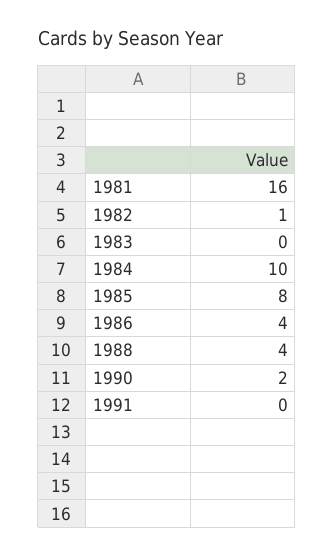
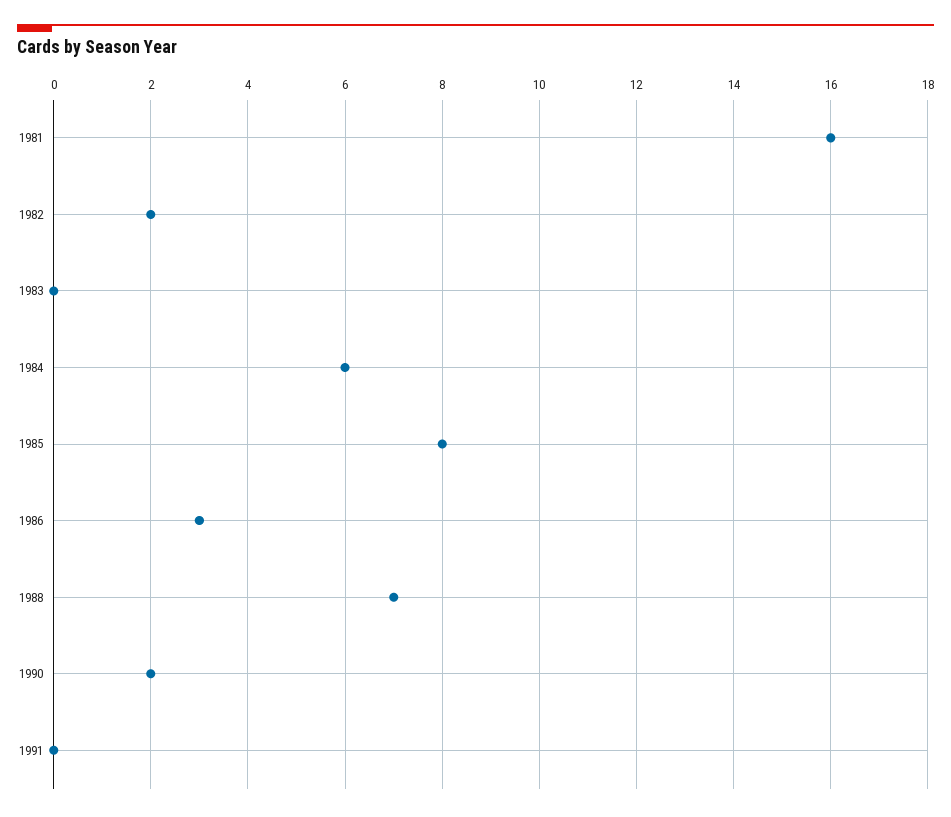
  {
    "1981": 16,
-   "1982": 1,
+   "1982": 2,
    "1983": 0,
-   "1984": 10,
+   "1984": 6,
    "1985": 8,
-   "1986": 4,
+   "1986": 3,
-   "1988": 4,
+   "1988": 7,
    "1990": 2,
    "1991": 0
  }

